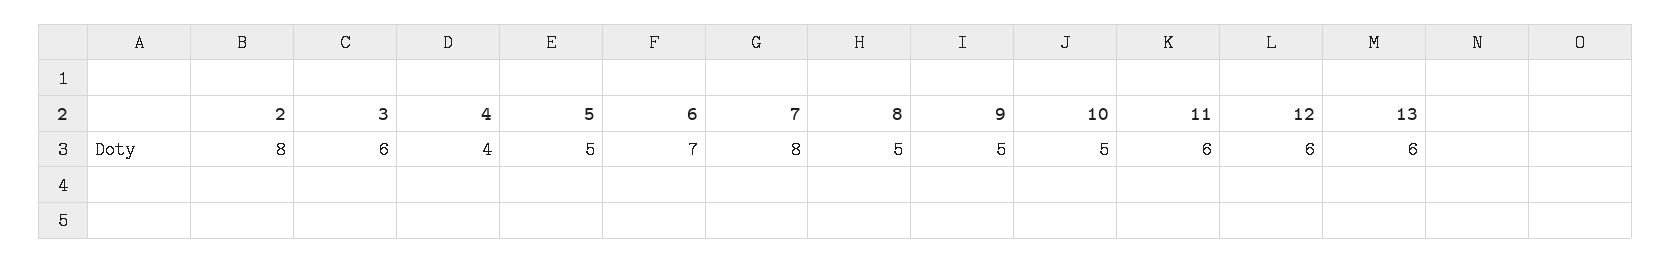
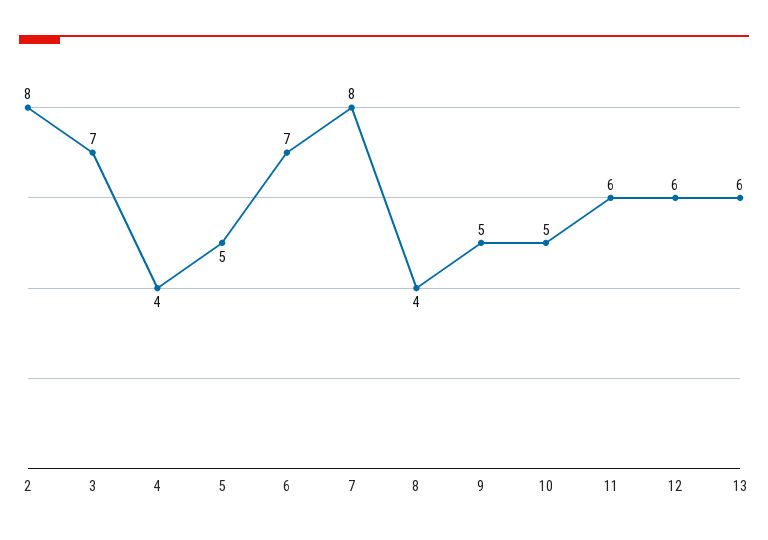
  {
    "2": 8,
-   "3": 6,
+   "3": 7,
    "4": 4,
    "5": 5,
    "6": 7,
    "7": 8,
-   "8": 5,
+   "8": 4,
    "9": 5,
    "10": 5,
    "11": 6,
    "12": 6,
    "13": 6
  }

